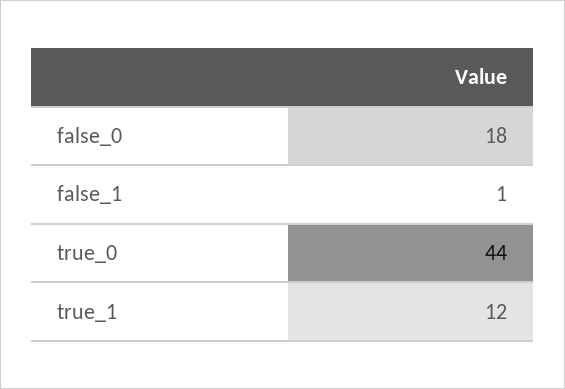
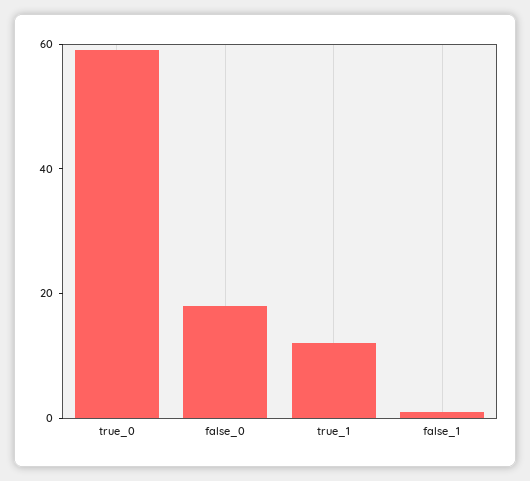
  {
    "false_0": 18,
    "false_1": 1,
-   "true_0": 44,
+   "true_0": 60,
    "true_1": 12
  }

